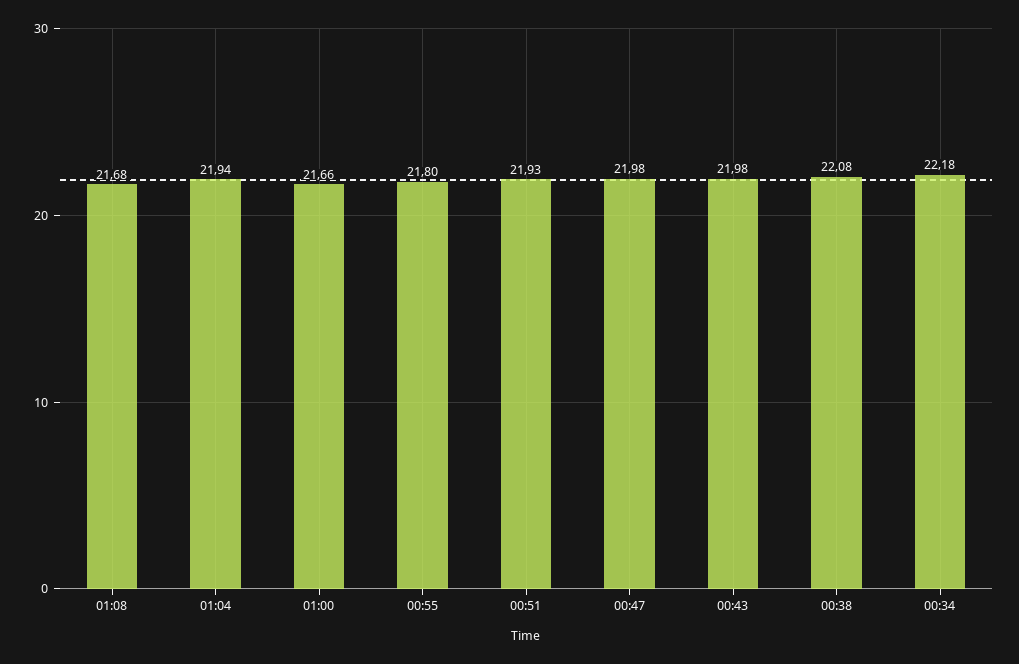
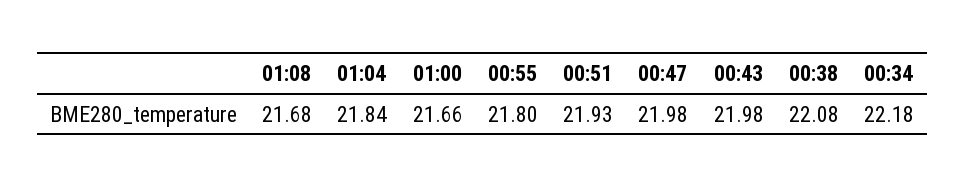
  {
    "01:08": 21.68,
-   "01:04": 21.94,
+   "01:04": 21.84,
    "01:00": 21.66,
    "00:55": 21.8,
    "00:51": 21.93,
    "00:47": 21.98,
    "00:43": 21.98,
    "00:38": 22.08,
    "00:34": 22.18
  }

